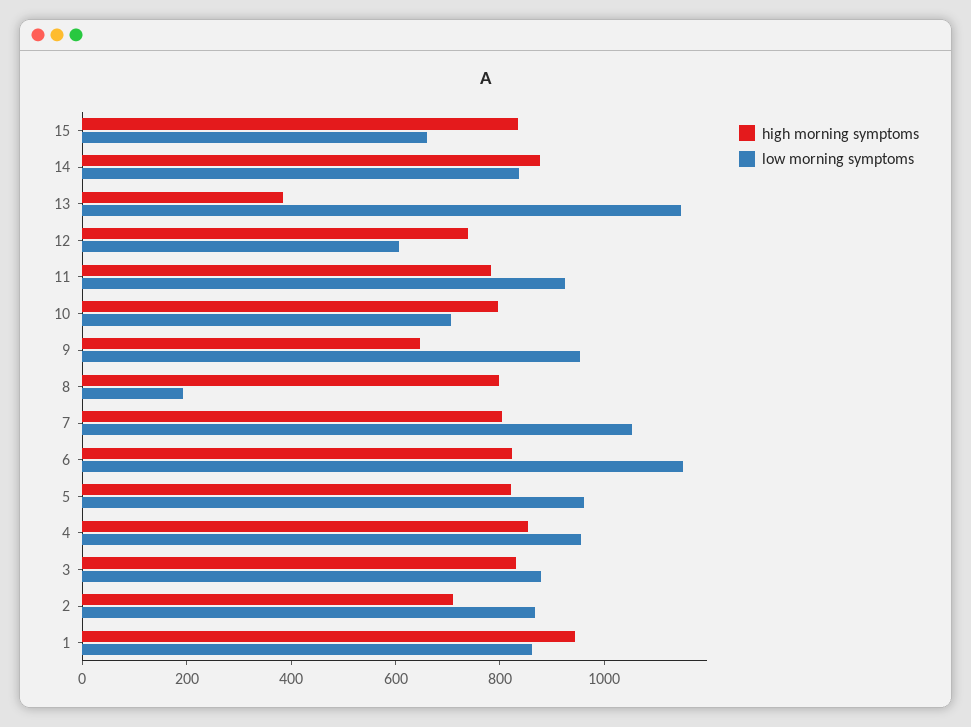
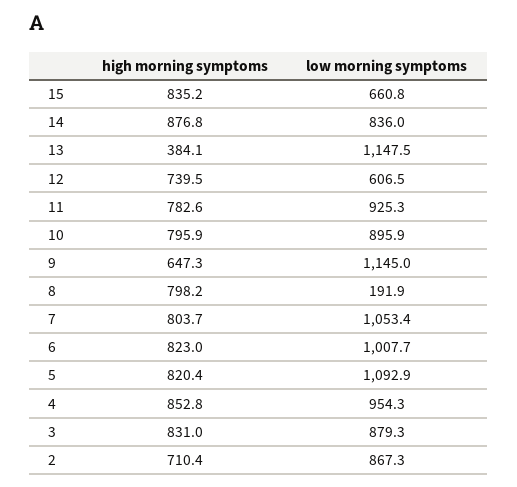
  {
    "high morning symptoms": {
      "15": 835.2,
      "14": 876.8,
      "13": 384.1,
      "12": 739.5,
      "11": 782.6,
      "10": 795.9,
      "9": 647.3,
      "8": 798.2,
      "7": 803.7,
      "6": 823,
      "5": 820.4,
      "4": 852.8,
      "3": 831,
-     "2": 710.4,
+     "2": 710.4
-     "1": 950
    },
    "low morning symptoms": {
      "15": 660.8,
      "14": 836,
      "13": 1147.5,
      "12": 606.5,
      "11": 925.3,
-     "10": 700,
+     "10": 895.9,
-     "9": 950,
+     "9": 1145,
      "8": 191.9,
      "7": 1053.4,
-     "6": 1150,
+     "6": 1007.7,
-     "5": 950,
+     "5": 1092.9,
      "4": 954.3,
      "3": 879.3,
-     "2": 867.3,
+     "2": 867.3
-     "1": 850
    }
  }

